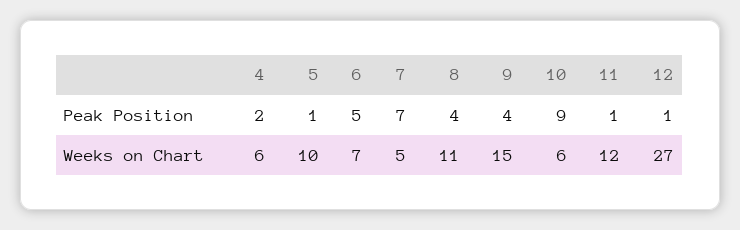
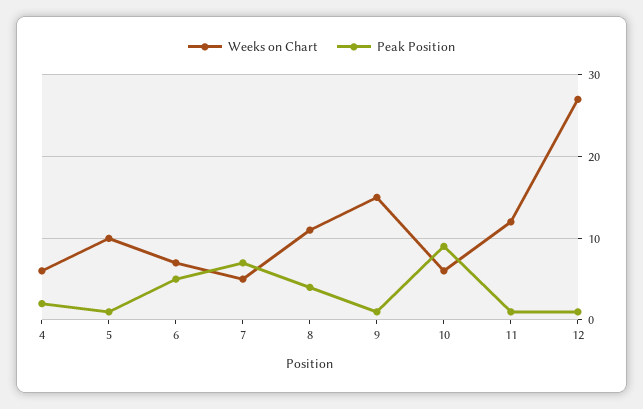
  {
    "Peak Position": {
      "4": 2,
      "5": 1,
      "6": 5,
      "7": 7,
      "8": 4,
-     "9": 4,
+     "9": 1,
      "10": 9,
      "11": 1,
      "12": 1
    },
    "Weeks on Chart": {
      "4": 6,
      "5": 10,
      "6": 7,
      "7": 5,
      "8": 11,
      "9": 15,
      "10": 6,
      "11": 12,
      "12": 27
    }
  }

